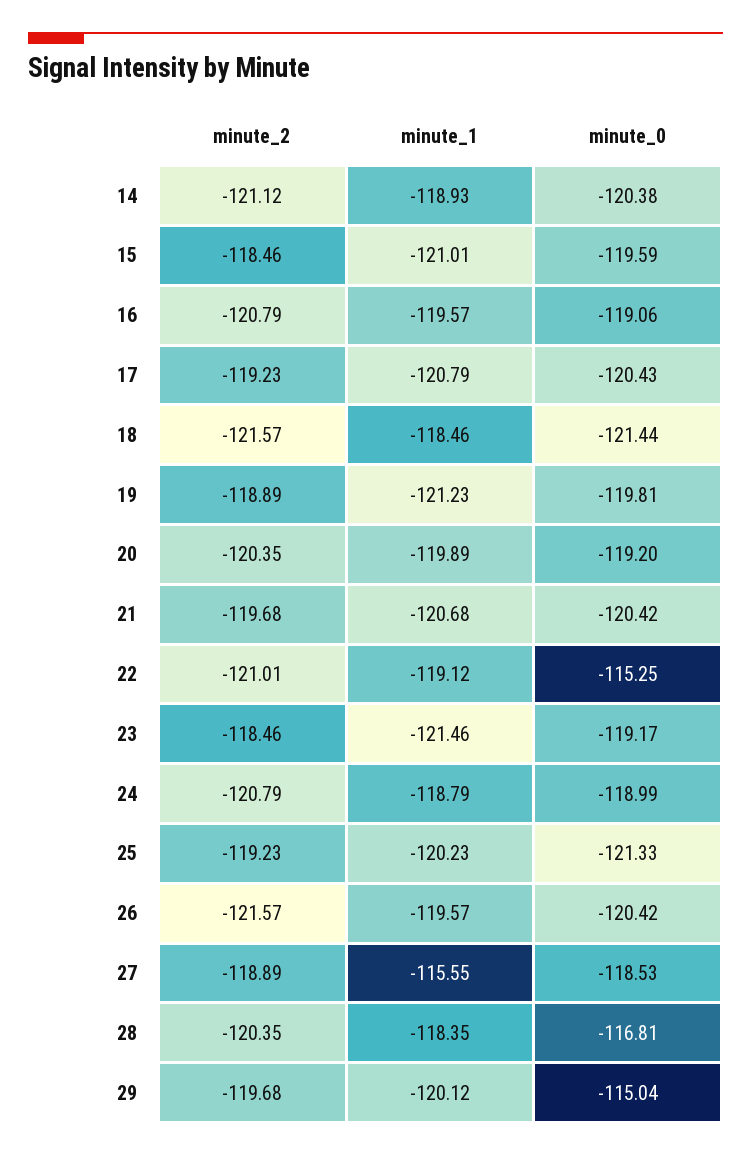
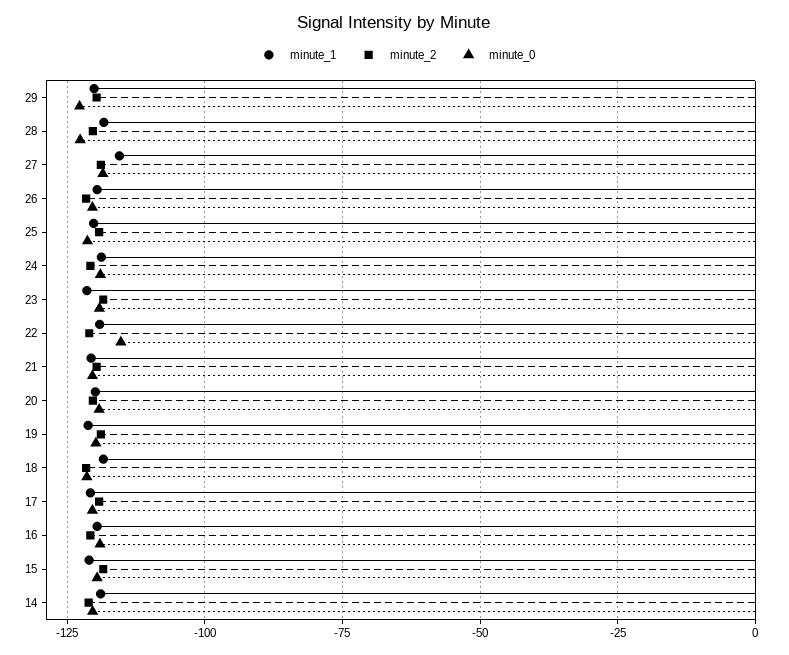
  {
    "minute_2": {
      "14": -121.12,
      "15": -118.46,
      "16": -120.79,
      "17": -119.23,
      "18": -121.57,
      "19": -118.89,
      "20": -120.35,
      "21": -119.68,
      "22": -121.01,
      "23": -118.46,
      "24": -120.79,
      "25": -119.23,
      "26": -121.57,
      "27": -118.89,
      "28": -120.35,
      "29": -119.68
    },
    "minute_1": {
      "14": -118.93,
      "15": -121.01,
      "16": -119.57,
      "17": -120.79,
      "18": -118.46,
      "19": -121.23,
      "20": -119.89,
      "21": -120.68,
      "22": -119.12,
      "23": -121.46,
      "24": -118.79,
      "25": -120.23,
      "26": -119.57,
      "27": -115.55,
      "28": -118.35,
      "29": -120.12
    },
    "minute_0": {
      "14": -120.38,
      "15": -119.59,
      "16": -119.06,
      "17": -120.43,
      "18": -121.44,
      "19": -119.81,
      "20": -119.2,
      "21": -120.42,
      "22": -115.25,
      "23": -119.17,
      "24": -118.99,
      "25": -121.33,
      "26": -120.42,
      "27": -118.53,
-     "28": -116.81,
+     "28": -122.5,
-     "29": -115.04
+     "29": -122.5
    }
  }

